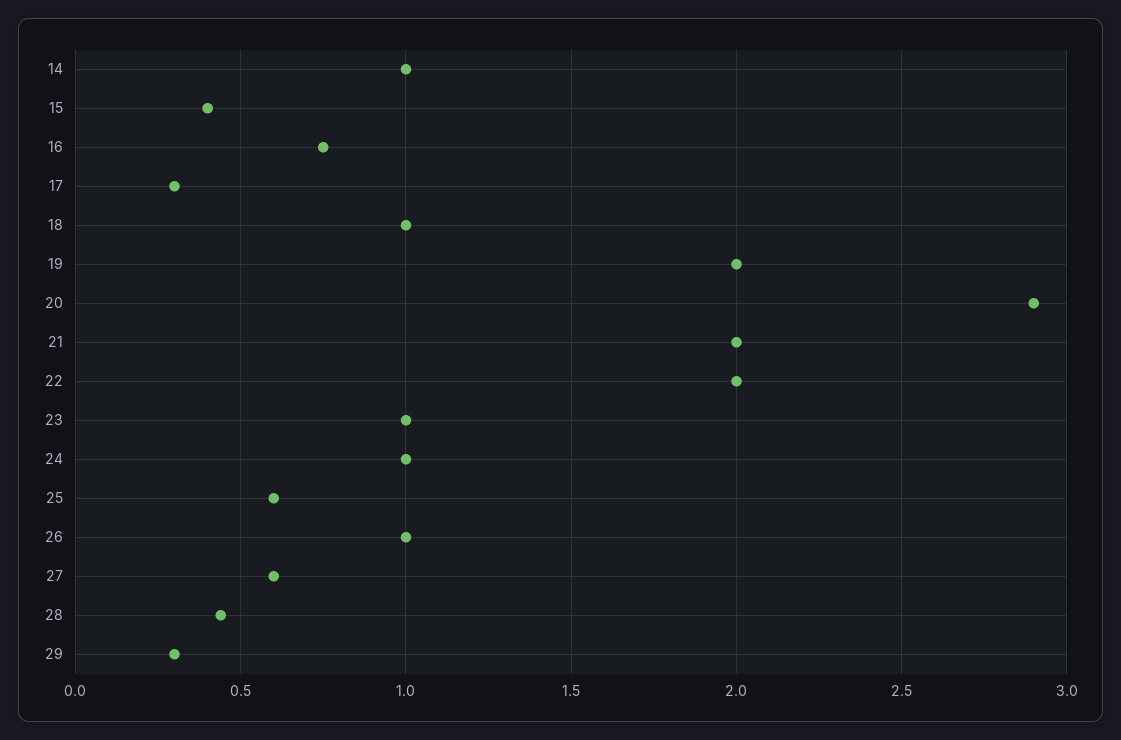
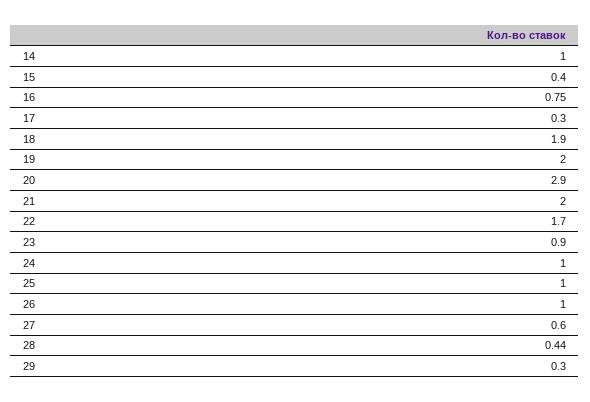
  {
    "14": 1,
    "15": 0.4,
    "16": 0.75,
    "17": 0.3,
-   "18": 1,
+   "18": 1.9,
    "19": 2,
    "20": 2.9,
    "21": 2,
-   "22": 2,
+   "22": 1.7,
-   "23": 1,
+   "23": 0.9,
    "24": 1,
-   "25": 0.6,
+   "25": 1,
    "26": 1,
    "27": 0.6,
    "28": 0.44,
    "29": 0.3
  }

